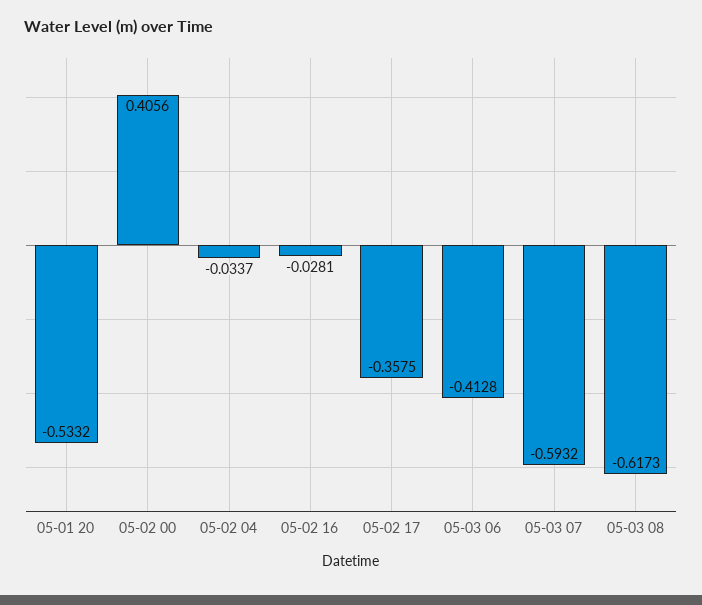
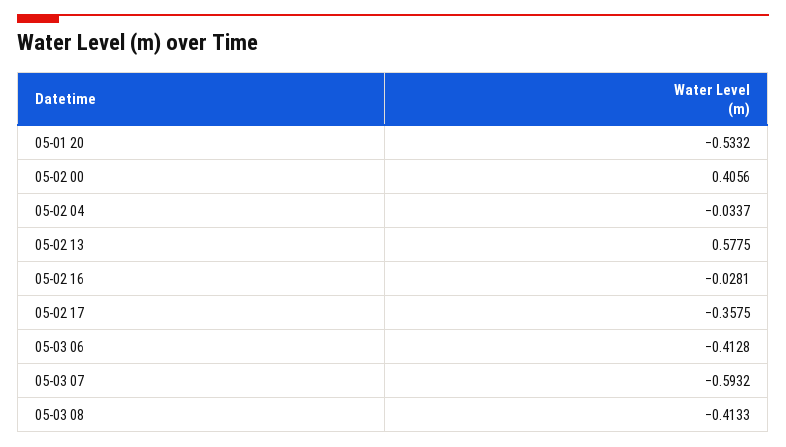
  {
    "05-01 20": -0.5332,
    "05-02 00": 0.4056,
    "05-02 04": -0.0337,
    "05-02 16": -0.0281,
    "05-02 17": -0.3575,
    "05-03 06": -0.4128,
    "05-03 07": -0.5932,
-   "05-03 08": -0.6173
+   "05-03 08": -0.4133,
+   "05-02 13": 0.5775
  }

